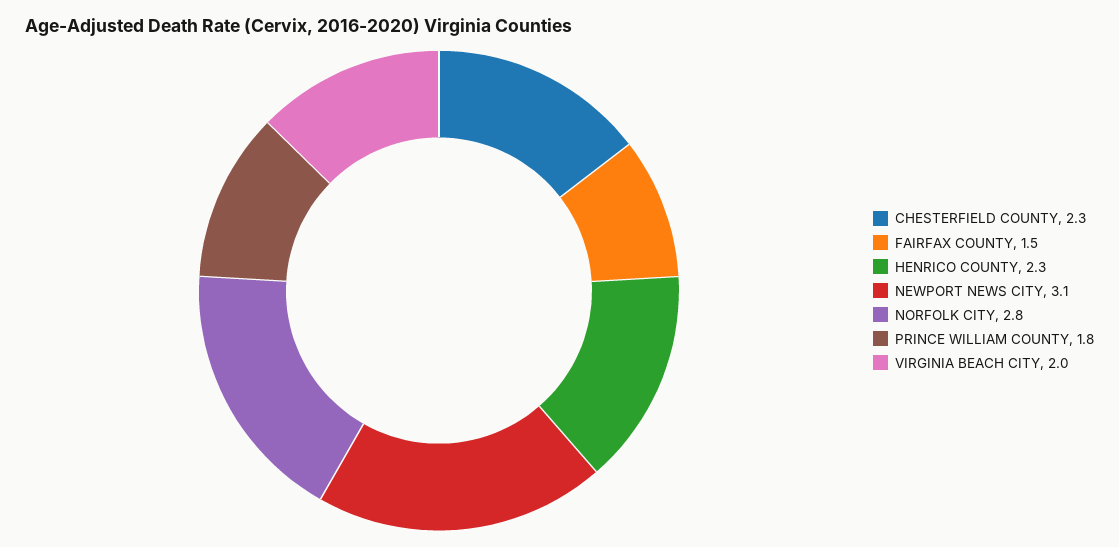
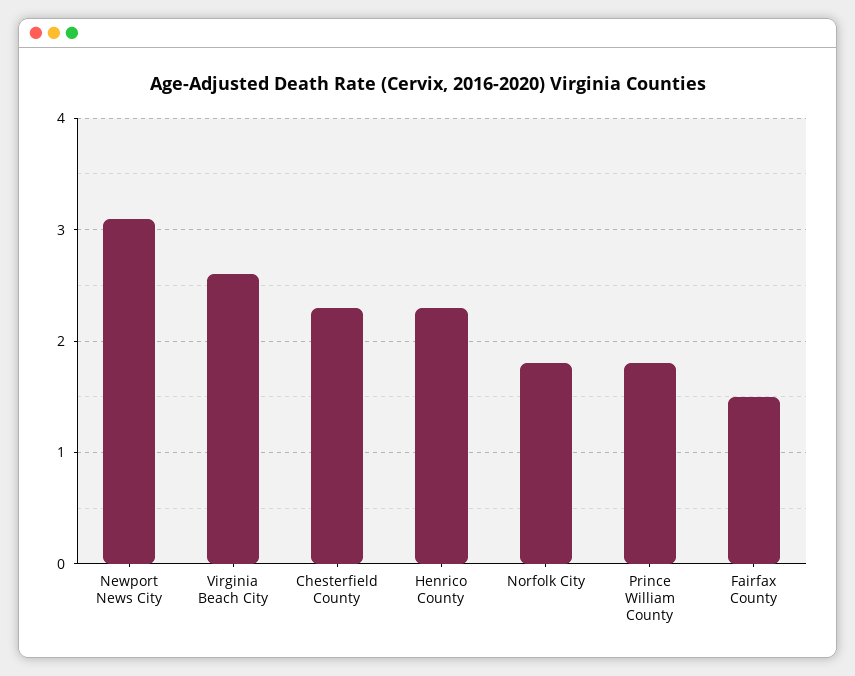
  {
    "CHESTERFIELD COUNTY": 2.3,
    "FAIRFAX COUNTY": 1.5,
    "HENRICO COUNTY": 2.3,
    "NEWPORT NEWS CITY": 3.1,
-   "NORFOLK CITY": 2.8,
+   "NORFOLK CITY": 1.8,
    "PRINCE WILLIAM COUNTY": 1.8,
-   "VIRGINIA BEACH CITY": 2
+   "VIRGINIA BEACH CITY": 2.6
  }

